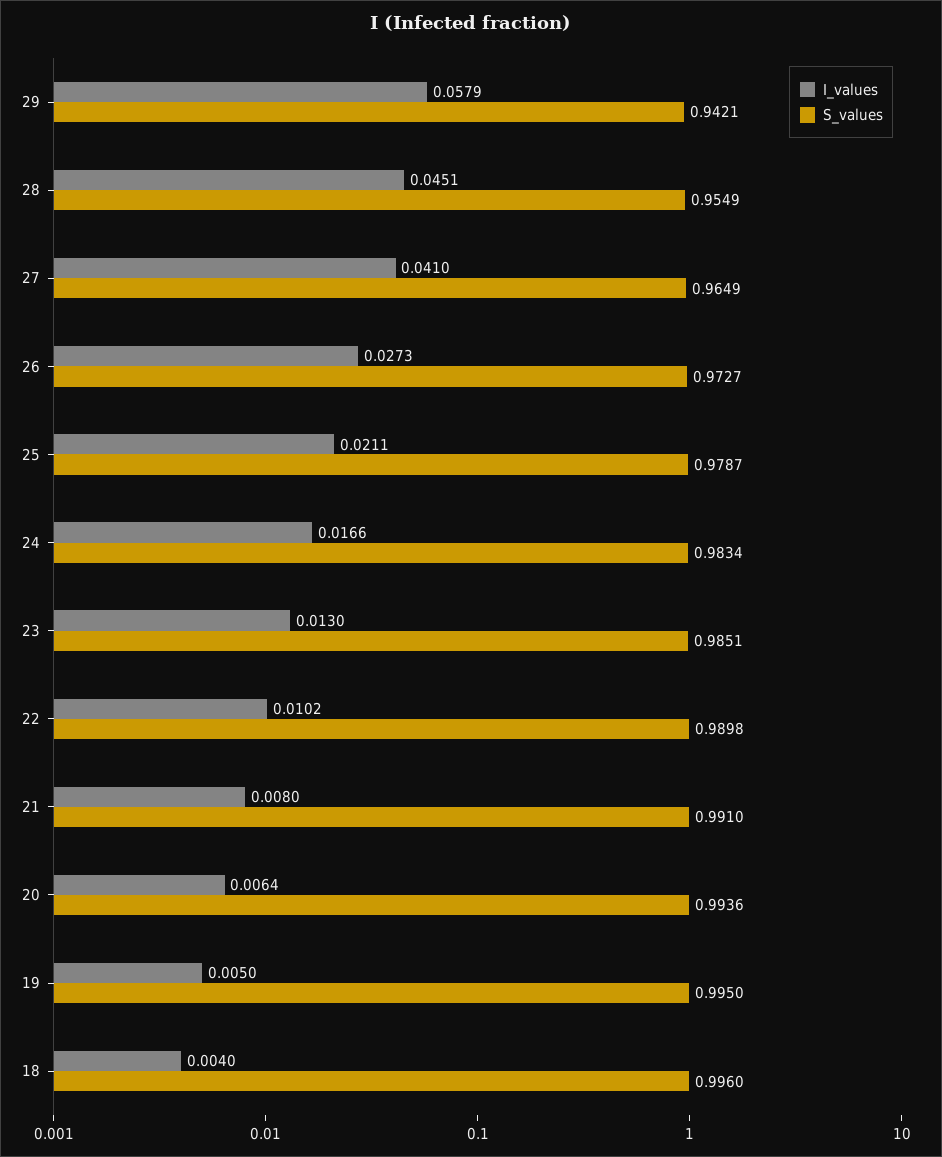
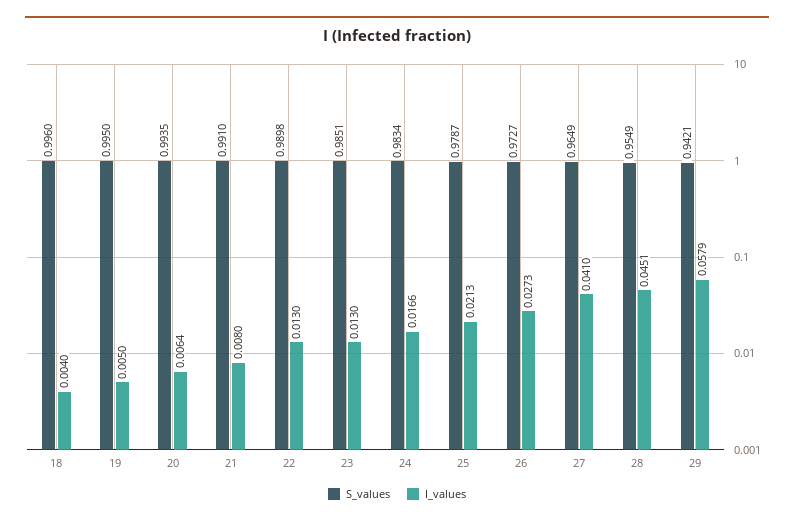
  {
    "I_values": {
      "29": 0.0579,
      "28": 0.0451,
      "27": 0.041,
      "26": 0.0273,
-     "25": 0.0211,
+     "25": 0.0213,
      "24": 0.0166,
      "23": 0.013,
-     "22": 0.0102,
+     "22": 0.013,
      "21": 0.008,
      "20": 0.0064,
      "19": 0.005,
      "18": 0.004
    },
    "S_values": {
      "29": 0.9421,
      "28": 0.9549,
      "27": 0.9649,
      "26": 0.9727,
      "25": 0.9787,
      "24": 0.9834,
      "23": 0.9851,
      "22": 0.9898,
      "21": 0.991,
-     "20": 0.9936,
+     "20": 0.9935,
      "19": 0.995,
      "18": 0.996
    }
  }

